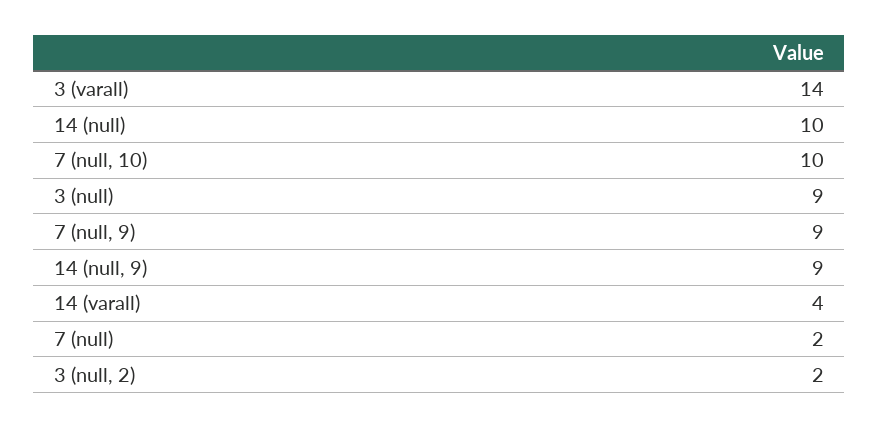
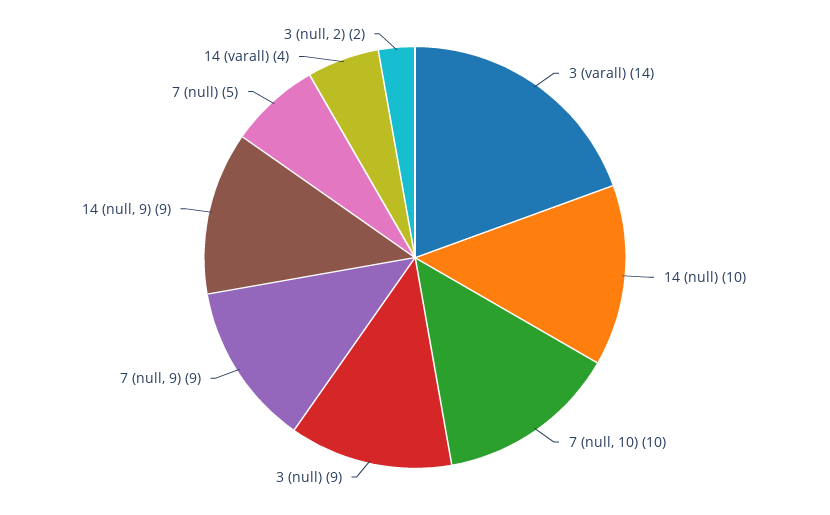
  {
    "3 (varall)": 14,
    "14 (null)": 10,
    "7 (null, 10)": 10,
    "3 (null)": 9,
    "7 (null, 9)": 9,
    "14 (null, 9)": 9,
    "14 (varall)": 4,
-   "7 (null)": 2,
+   "7 (null)": 5,
    "3 (null, 2)": 2
  }

